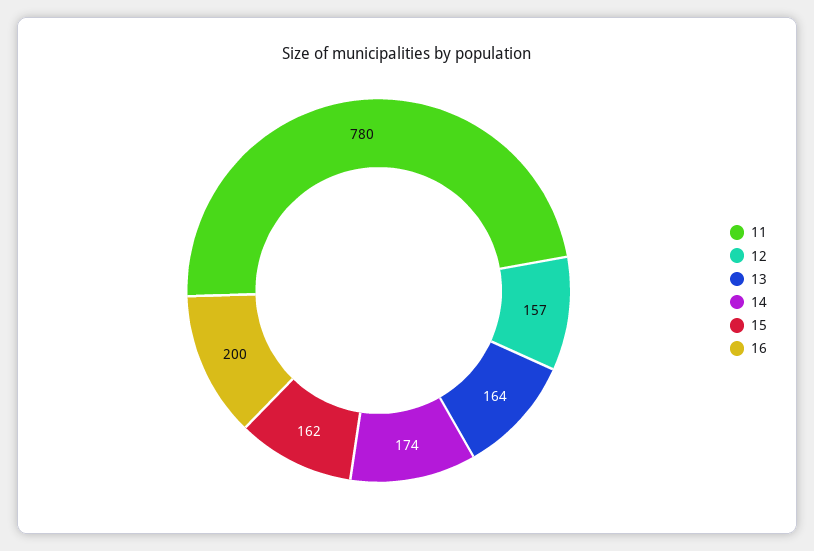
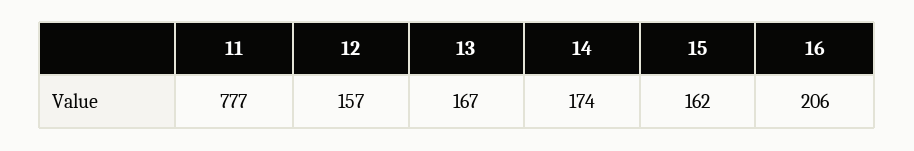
  {
-   "11": 780,
+   "11": 777,
    "12": 157,
-   "13": 164,
+   "13": 167,
    "14": 174,
    "15": 162,
-   "16": 200
+   "16": 206
  }

